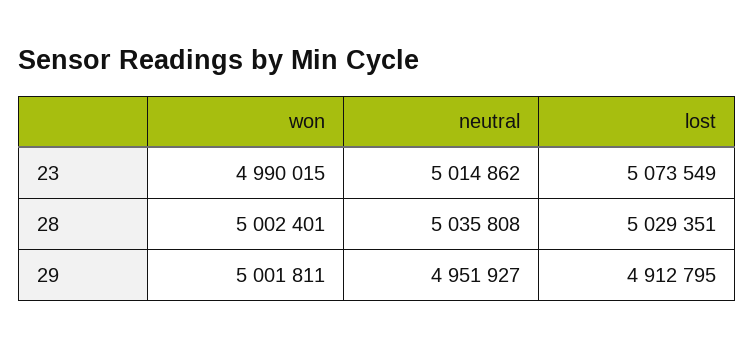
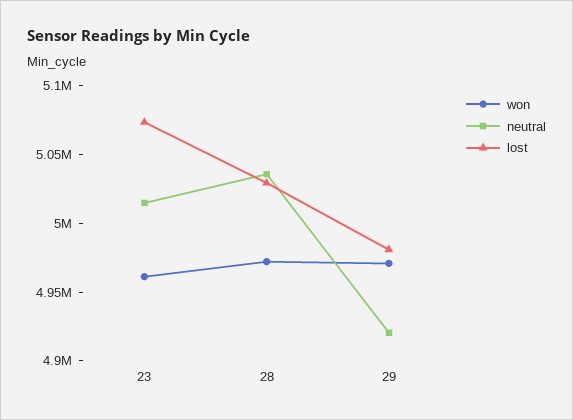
  {
    "won": {
-     "23": 4990015,
+     "23": 4960000,
-     "28": 5002401,
+     "28": 4970000,
-     "29": 5001811
+     "29": 4970000
    },
    "neutral": {
      "23": 5014862,
      "28": 5035808,
-     "29": 4951927
+     "29": 4920000
    },
    "lost": {
      "23": 5073549,
      "28": 5029351,
-     "29": 4912795
+     "29": 4980000
    }
  }

